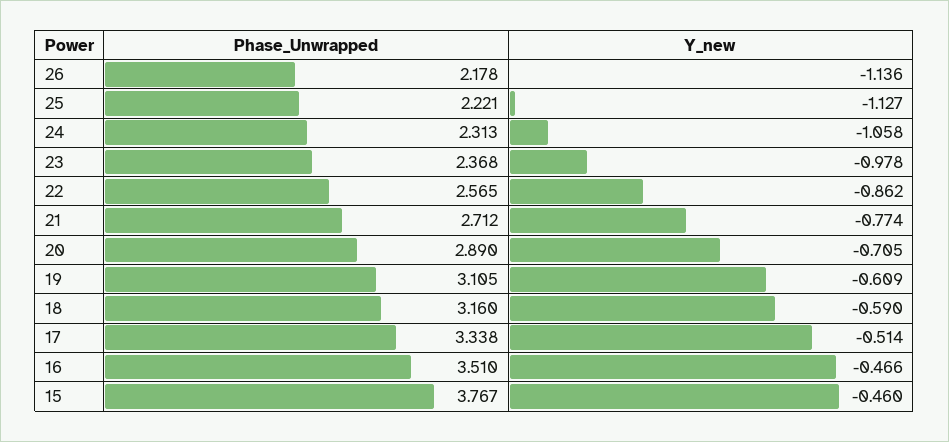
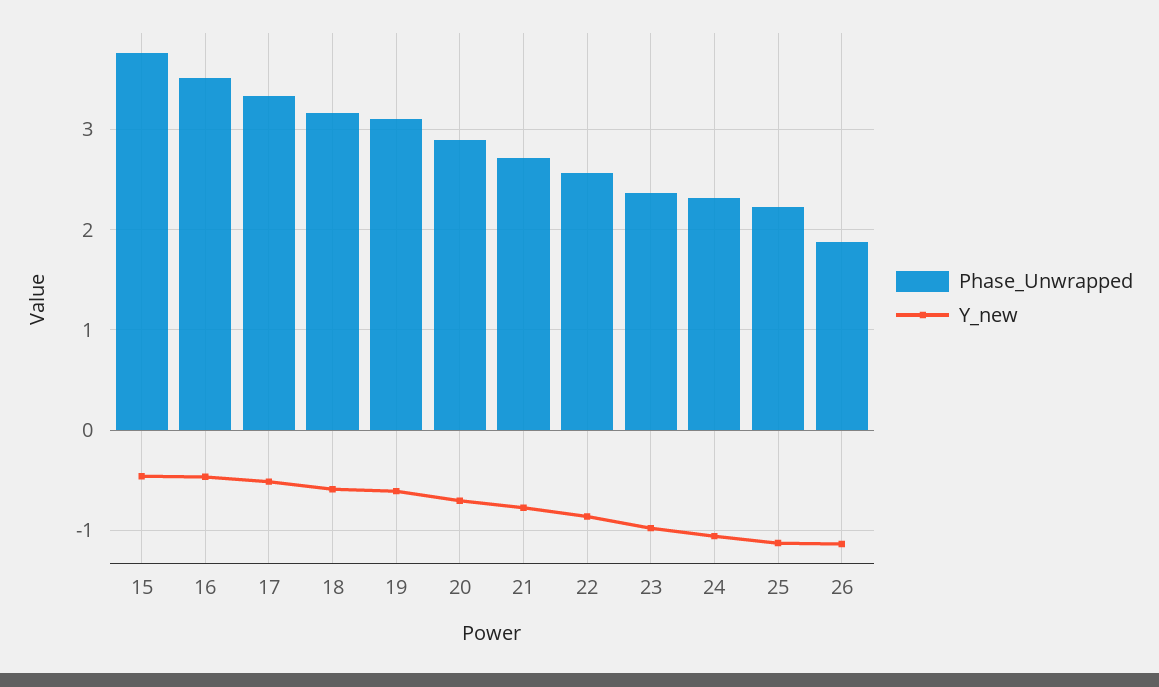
  {
    "Phase_Unwrapped": {
-     "26": 2.178,
+     "26": 1.9,
      "25": 2.221,
      "24": 2.313,
      "23": 2.368,
      "22": 2.565,
      "21": 2.712,
      "20": 2.89,
      "19": 3.105,
      "18": 3.16,
      "17": 3.338,
      "16": 3.51,
      "15": 3.767
    },
    "Y_new": {
      "26": -1.136,
      "25": -1.127,
      "24": -1.058,
      "23": -0.978,
      "22": -0.862,
      "21": -0.774,
      "20": -0.705,
      "19": -0.609,
      "18": -0.59,
      "17": -0.514,
      "16": -0.466,
      "15": -0.46
    }
  }

